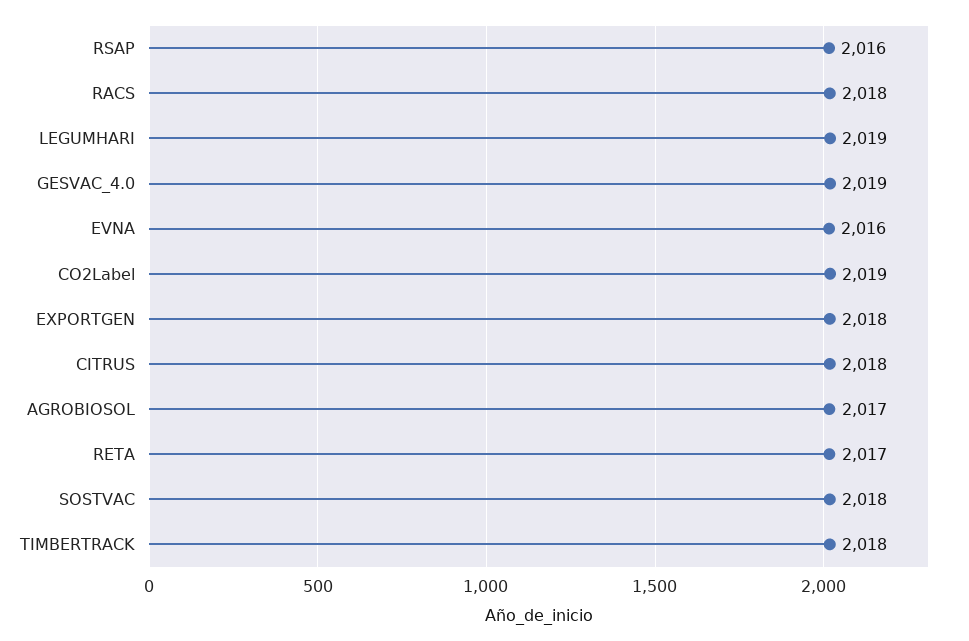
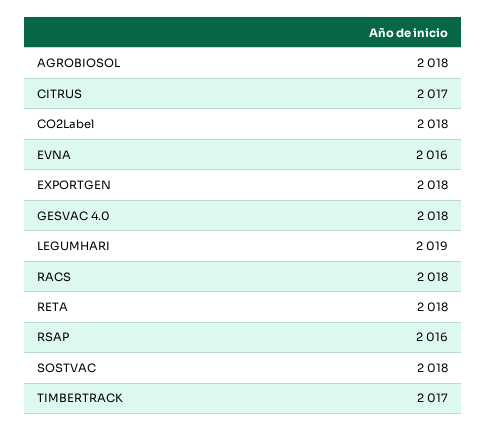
  {
    "RSAP": 2016,
    "RACS": 2018,
    "LEGUMHARI": 2019,
-   "GESVAC_4.0": 2019,
+   "GESVAC_4.0": 2018,
    "EVNA": 2016,
-   "CO2Label": 2019,
+   "CO2Label": 2018,
    "EXPORTGEN": 2018,
-   "CITRUS": 2018,
+   "CITRUS": 2017,
-   "AGROBIOSOL": 2017,
+   "AGROBIOSOL": 2018,
-   "RETA": 2017,
+   "RETA": 2018,
    "SOSTVAC": 2018,
-   "TIMBERTRACK": 2018
+   "TIMBERTRACK": 2017
  }

